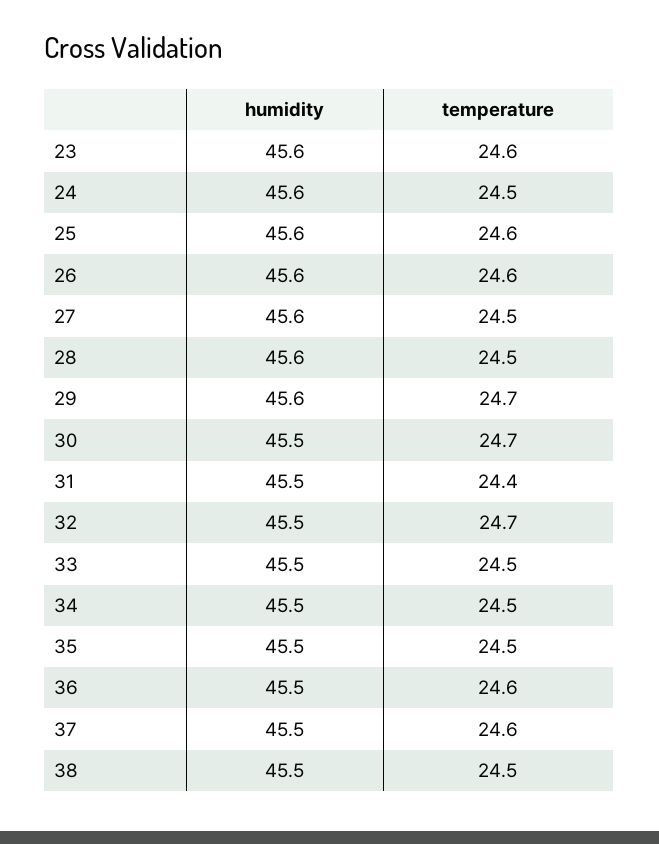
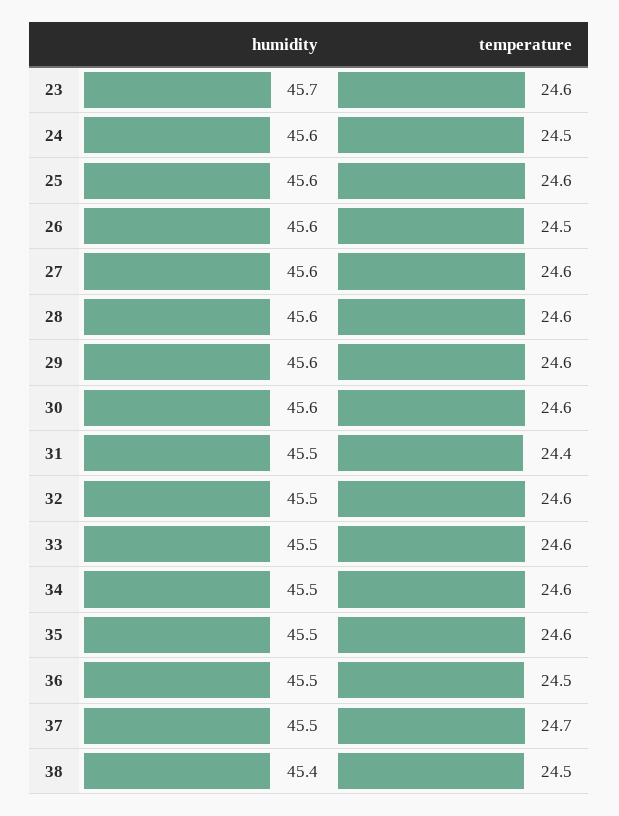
  {
    "humidity": {
-     "23": 45.6,
+     "23": 45.7,
      "24": 45.6,
      "25": 45.6,
      "26": 45.6,
      "27": 45.6,
      "28": 45.6,
      "29": 45.6,
-     "30": 45.5,
+     "30": 45.6,
      "31": 45.5,
      "32": 45.5,
      "33": 45.5,
      "34": 45.5,
      "35": 45.5,
      "36": 45.5,
      "37": 45.5,
-     "38": 45.5
+     "38": 45.4
    },
    "temperature": {
      "23": 24.6,
      "24": 24.5,
      "25": 24.6,
-     "26": 24.6,
+     "26": 24.5,
-     "27": 24.5,
+     "27": 24.6,
-     "28": 24.5,
+     "28": 24.6,
-     "29": 24.7,
+     "29": 24.6,
-     "30": 24.7,
+     "30": 24.6,
      "31": 24.4,
-     "32": 24.7,
+     "32": 24.6,
-     "33": 24.5,
+     "33": 24.6,
-     "34": 24.5,
+     "34": 24.6,
-     "35": 24.5,
+     "35": 24.6,
-     "36": 24.6,
+     "36": 24.5,
-     "37": 24.6,
+     "37": 24.7,
      "38": 24.5
    }
  }

